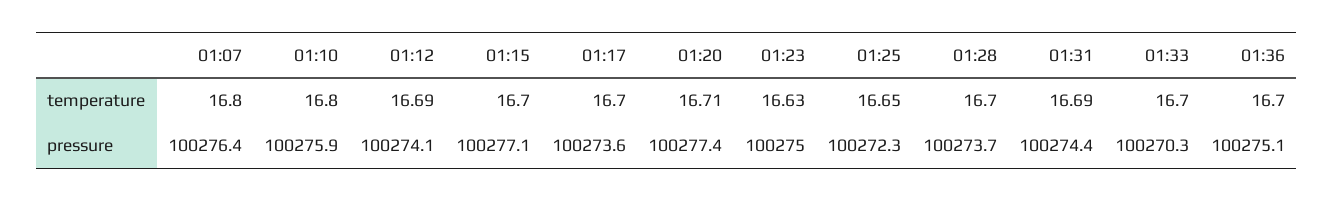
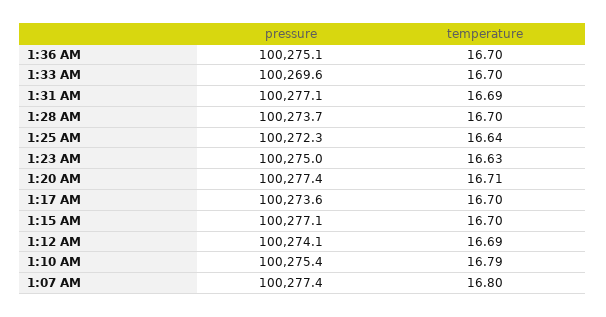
  {
    "01:07": {
      "temperature": 16.8,
-     "pressure": 100276.4
+     "pressure": 100277.4
    },
    "01:10": {
-     "temperature": 16.8,
+     "temperature": 16.79,
-     "pressure": 100275.9
+     "pressure": 100275.4
    },
    "01:12": {
      "temperature": 16.69,
      "pressure": 100274.1
    },
    "01:15": {
      "temperature": 16.7,
      "pressure": 100277.1
    },
    "01:17": {
      "temperature": 16.7,
      "pressure": 100273.6
    },
    "01:20": {
      "temperature": 16.71,
      "pressure": 100277.4
    },
    "01:23": {
      "temperature": 16.63,
      "pressure": 100275
    },
    "01:25": {
-     "temperature": 16.65,
+     "temperature": 16.64,
      "pressure": 100272.3
    },
    "01:28": {
      "temperature": 16.7,
      "pressure": 100273.7
    },
    "01:31": {
      "temperature": 16.69,
-     "pressure": 100274.4
+     "pressure": 100277.1
    },
    "01:33": {
      "temperature": 16.7,
-     "pressure": 100270.3
+     "pressure": 100269.6
    },
    "01:36": {
      "temperature": 16.7,
      "pressure": 100275.1
    }
  }

